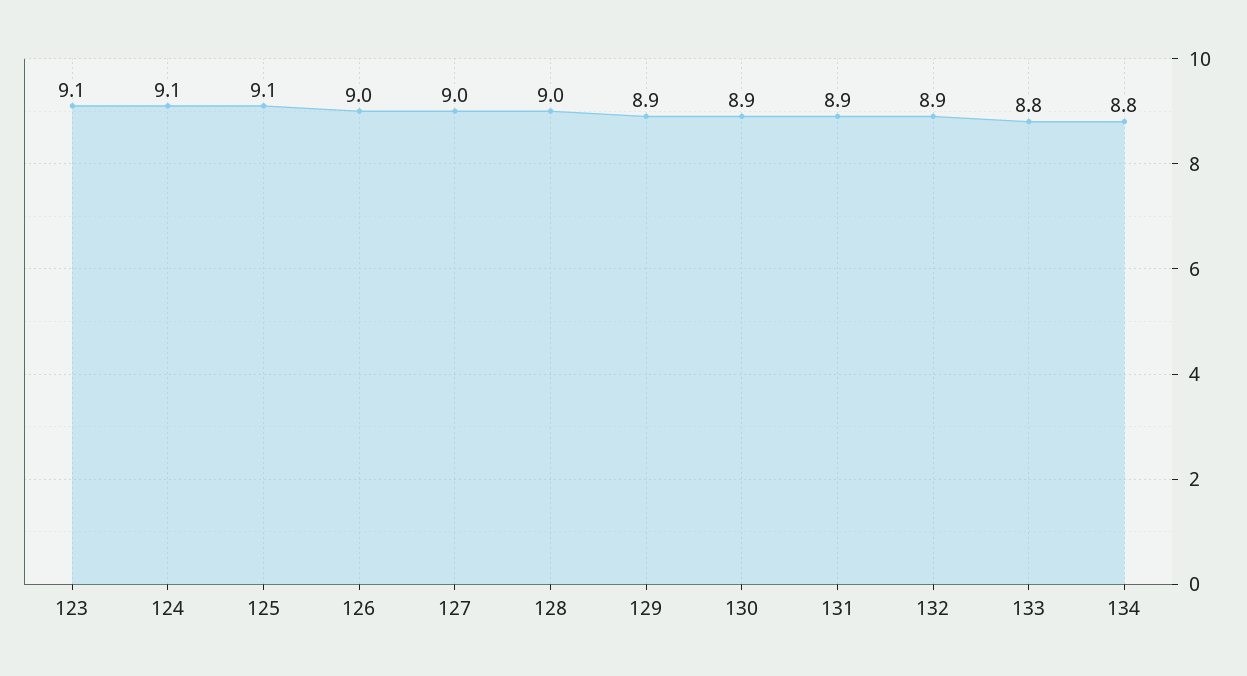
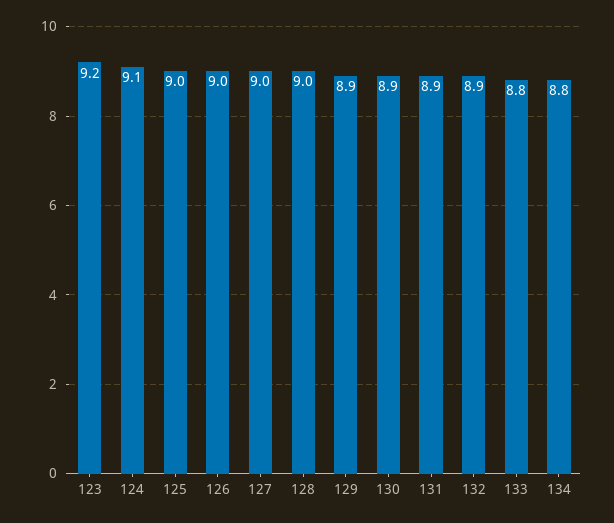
  {
-   "123": 9.1,
+   "123": 9.2,
    "124": 9.1,
-   "125": 9.1,
+   "125": 9,
    "126": 9,
    "127": 9,
    "128": 9,
    "129": 8.9,
    "130": 8.9,
    "131": 8.9,
    "132": 8.9,
    "133": 8.8,
    "134": 8.8
  }

